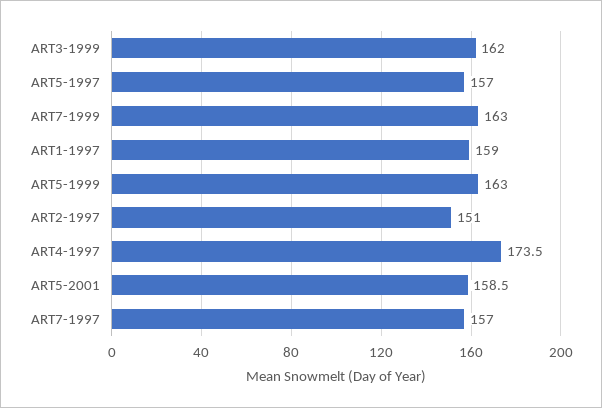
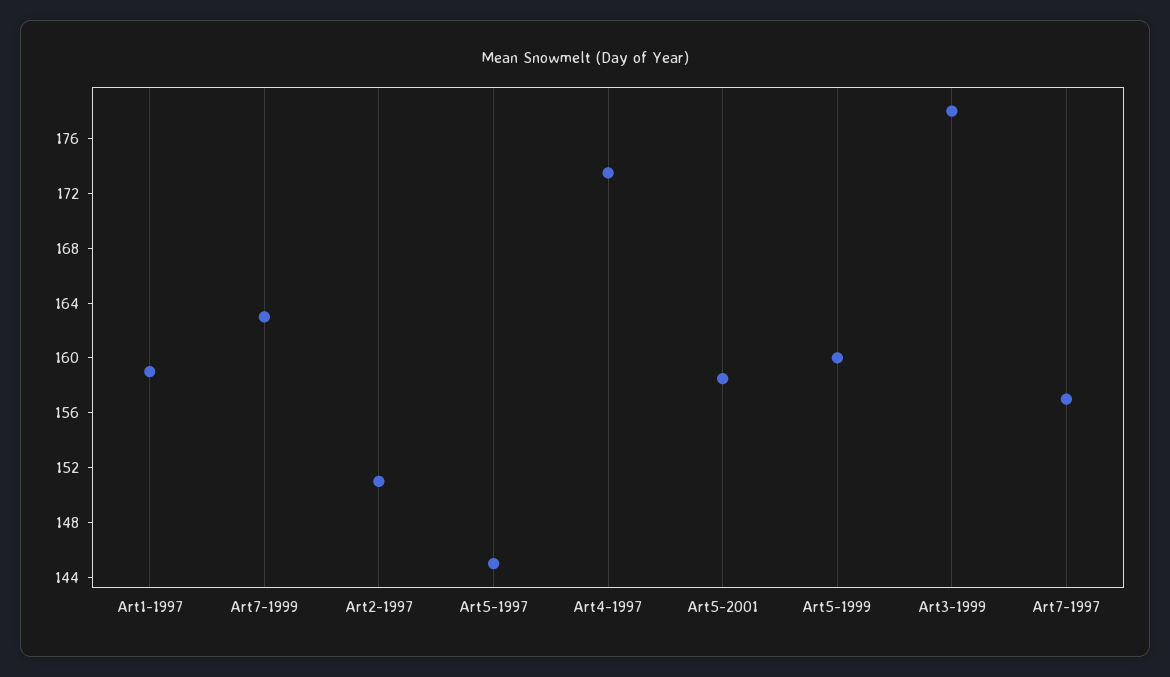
  {
-   "ART3-1999": 162,
+   "ART3-1999": 178,
-   "ART5-1997": 157,
+   "ART5-1997": 145,
    "ART7-1999": 163,
    "ART1-1997": 159,
-   "ART5-1999": 163,
+   "ART5-1999": 160,
    "ART2-1997": 151,
    "ART4-1997": 173.5,
    "ART5-2001": 158.5,
    "ART7-1997": 157
  }

